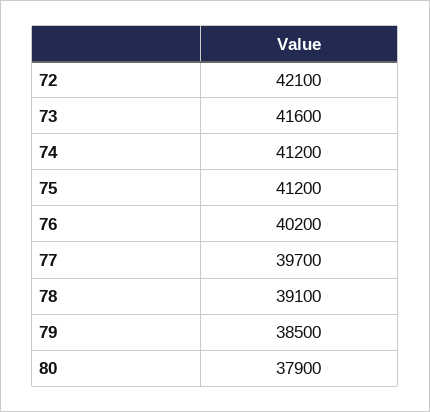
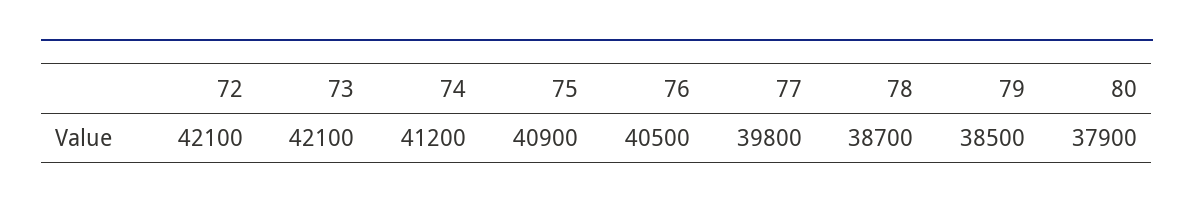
  {
    "72": 42100,
-   "73": 41600,
+   "73": 42100,
    "74": 41200,
-   "75": 41200,
+   "75": 40900,
-   "76": 40200,
+   "76": 40500,
-   "77": 39700,
+   "77": 39800,
-   "78": 39100,
+   "78": 38700,
    "79": 38500,
    "80": 37900
  }

